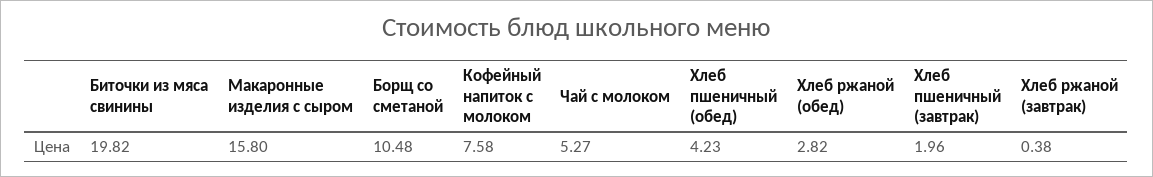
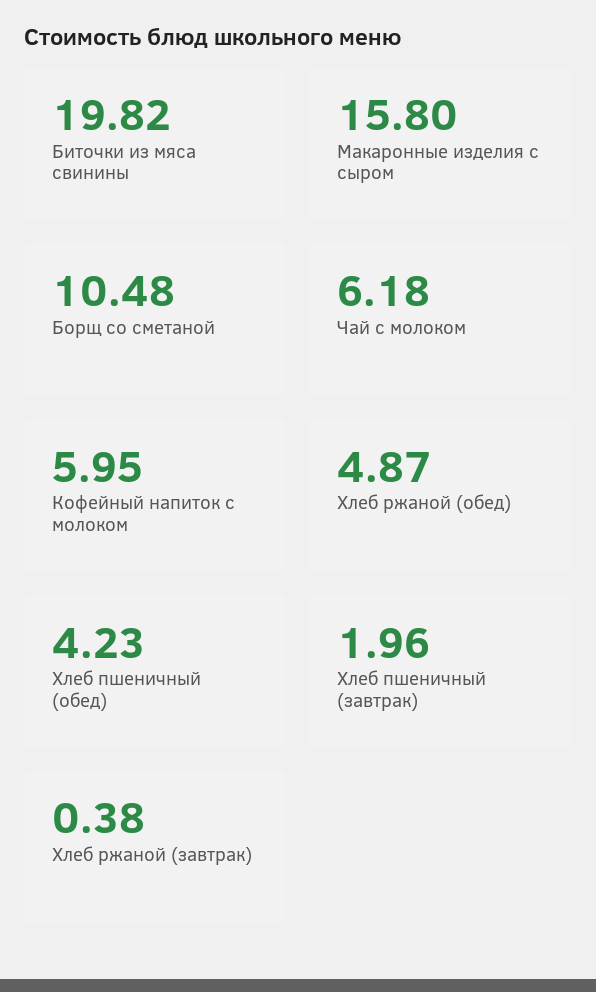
  {
    "Биточки из мяса свинины": 19.82,
    "Макаронные изделия с сыром": 15.8,
    "Борщ со сметаной": 10.48,
-   "Кофейный напиток с молоком": 7.58,
+   "Кофейный напиток с молоком": 5.95,
-   "Чай с молоком": 5.27,
+   "Чай с молоком": 6.18,
    "Хлеб пшеничный (обед)": 4.23,
-   "Хлеб ржаной (обед)": 2.82,
+   "Хлеб ржаной (обед)": 4.87,
    "Хлеб пшеничный (завтрак)": 1.96,
    "Хлеб ржаной (завтрак)": 0.38
  }

